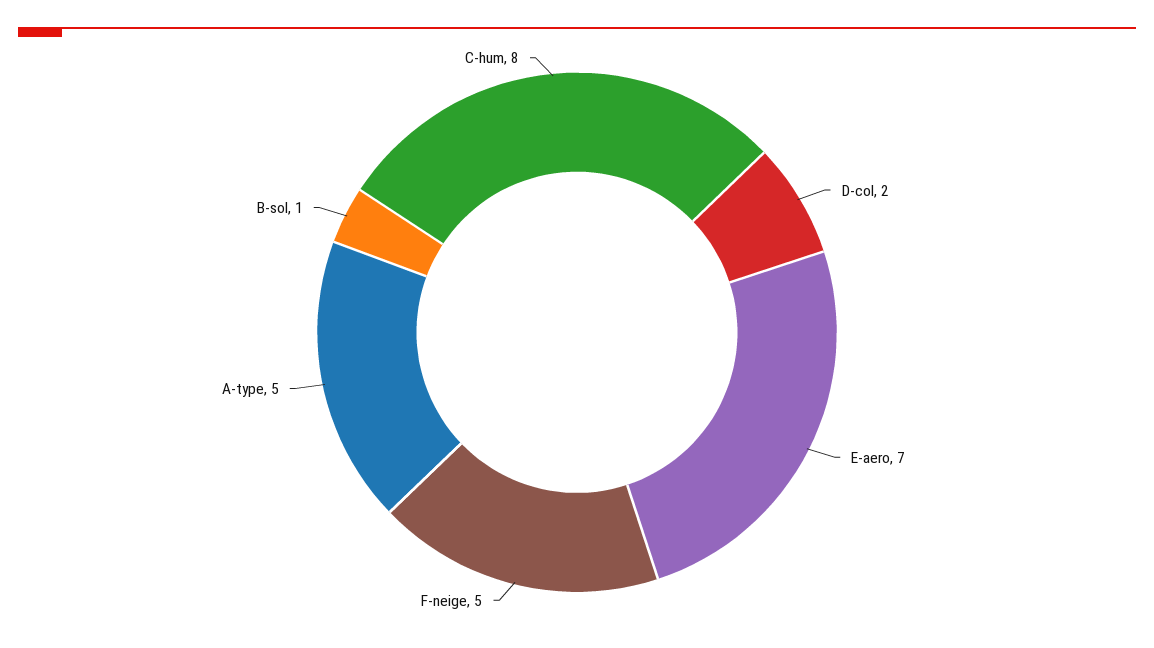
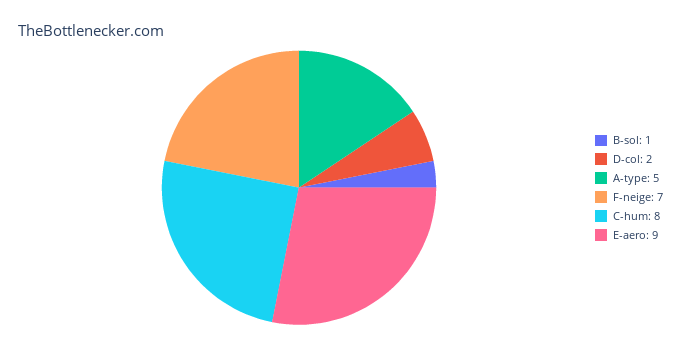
  {
    "D-col": 2,
-   "E-aero": 7,
+   "E-aero": 9,
-   "F-neige": 5,
+   "F-neige": 7,
    "A-type": 5,
    "B-sol": 1,
    "C-hum": 8
  }

